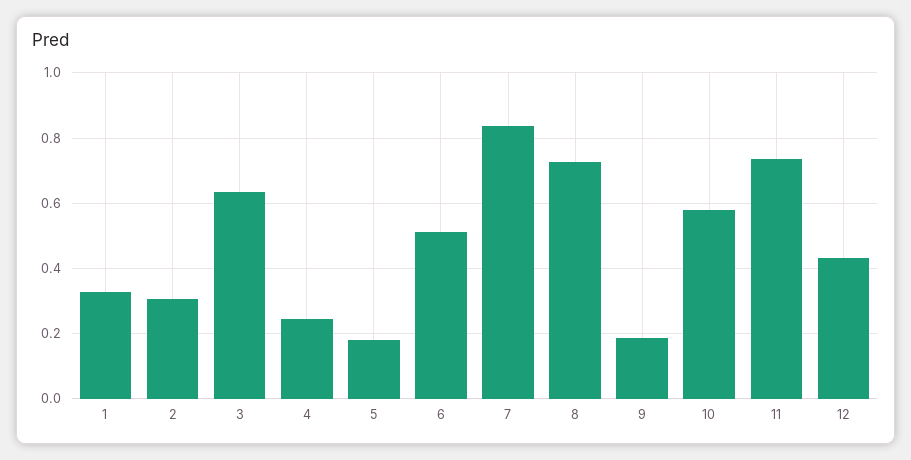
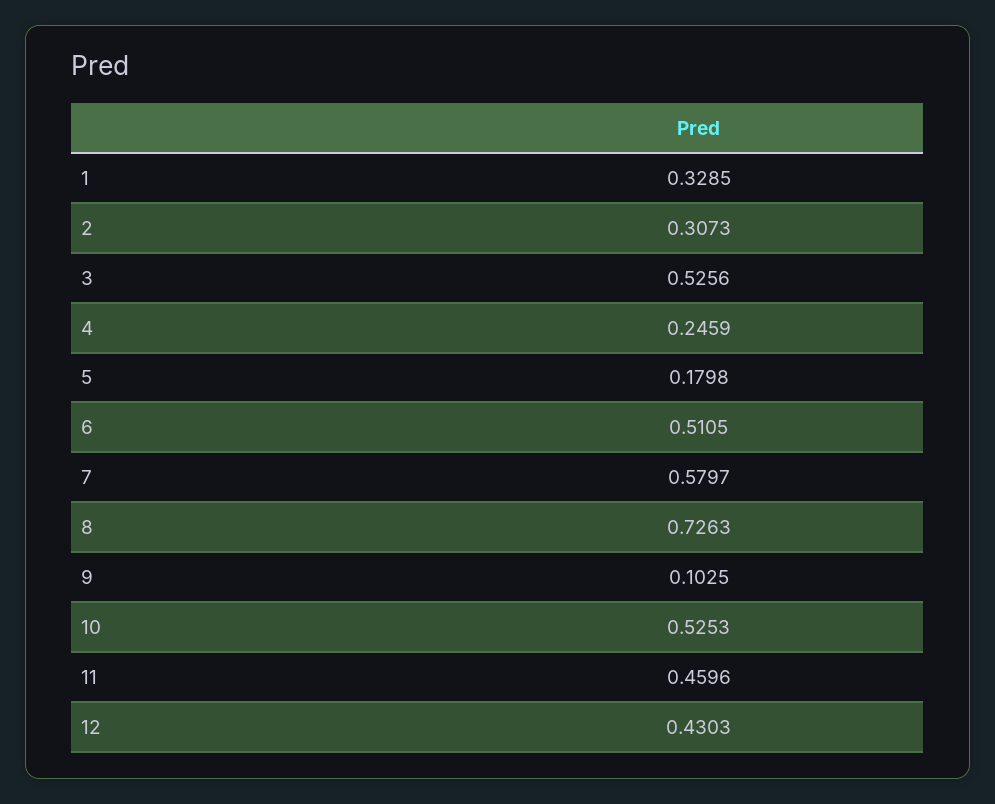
  {
    "1": 0.3285,
    "2": 0.3073,
-   "3": 0.64,
+   "3": 0.5256,
    "4": 0.2459,
    "5": 0.1798,
    "6": 0.5105,
-   "7": 0.84,
+   "7": 0.5797,
    "8": 0.7263,
-   "9": 0.18,
+   "9": 0.1025,
-   "10": 0.58,
+   "10": 0.5253,
-   "11": 0.74,
+   "11": 0.4596,
    "12": 0.4303
  }

